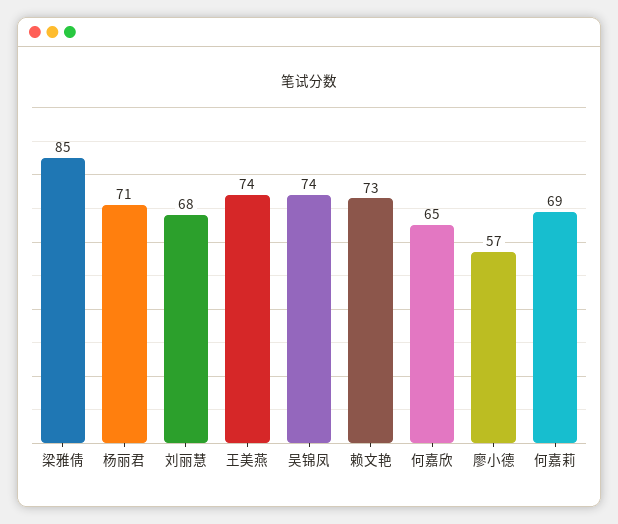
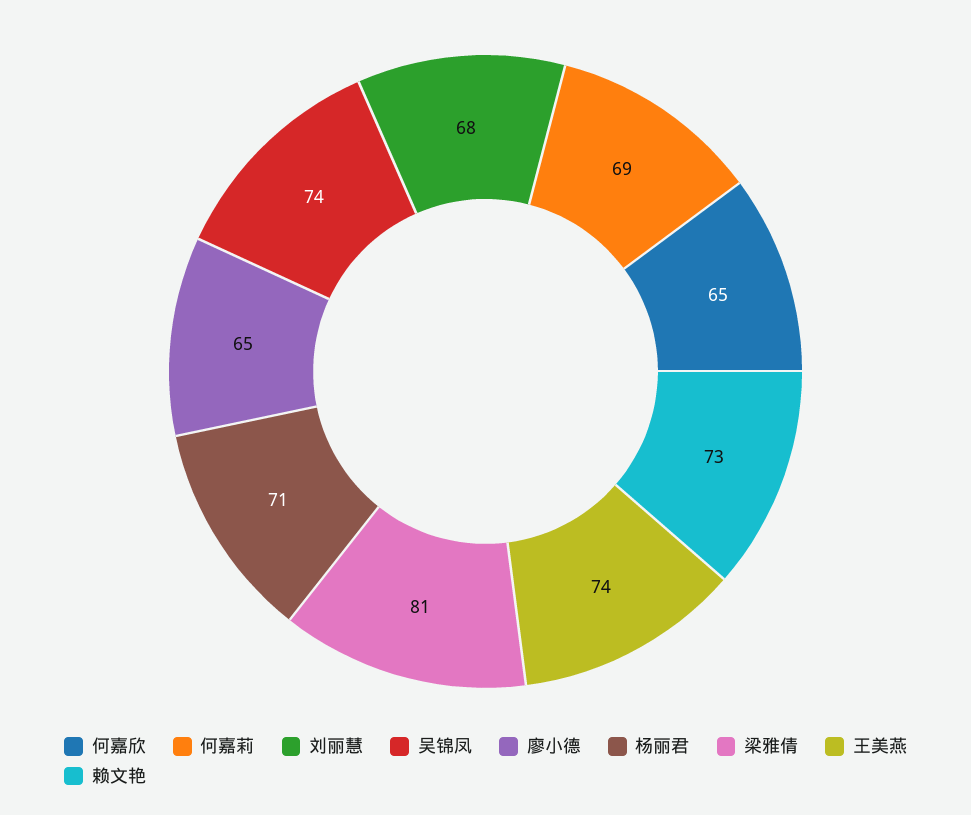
  {
-   "梁雅倩": 85,
+   "梁雅倩": 81,
    "杨丽君": 71,
    "刘丽慧": 68,
    "王美燕": 74,
    "吴锦凤": 74,
    "赖文艳": 73,
    "何嘉欣": 65,
-   "廖小德": 57,
+   "廖小德": 65,
    "何嘉莉": 69
  }

